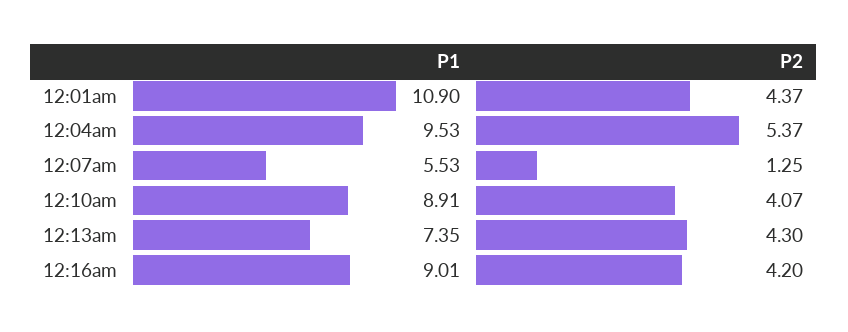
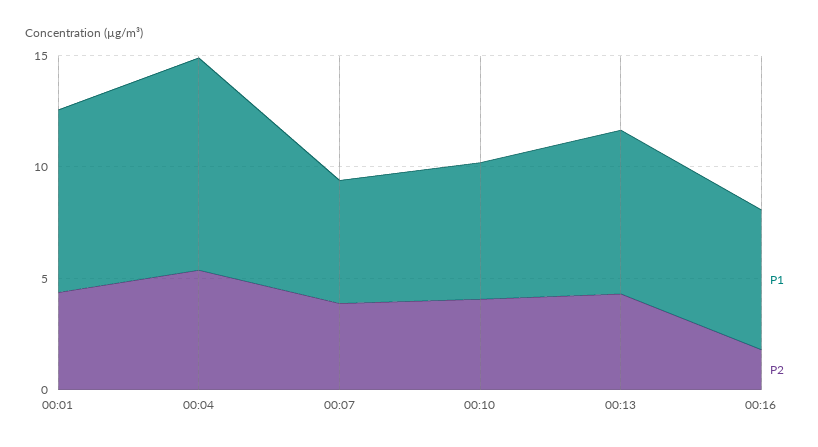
  {
    "P1": {
-     "12:01am": 10.9,
+     "12:01am": 8,
      "12:04am": 9.53,
      "12:07am": 5.53,
-     "12:10am": 8.91,
+     "12:10am": 6,
      "12:13am": 7.35,
-     "12:16am": 9.01
+     "12:16am": 6
    },
    "P2": {
      "12:01am": 4.37,
      "12:04am": 5.37,
-     "12:07am": 1.25,
+     "12:07am": 4,
      "12:10am": 4.07,
      "12:13am": 4.3,
-     "12:16am": 4.2
+     "12:16am": 2
    }
  }

